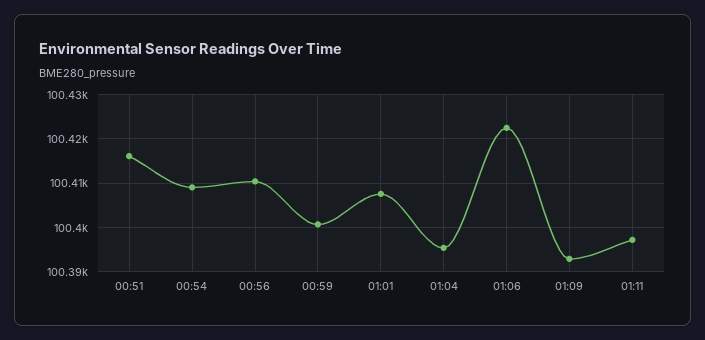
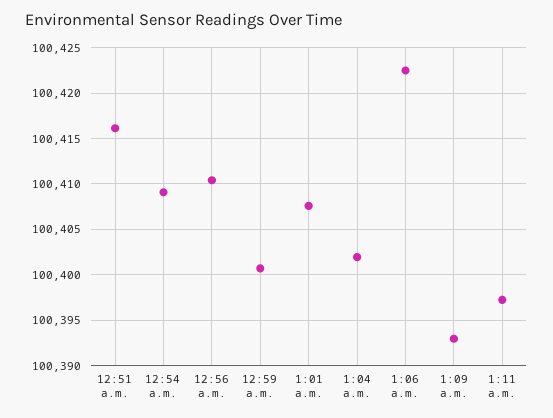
  {
    "00:51": 100416,
    "00:54": 100409,
    "00:56": 100410,
    "00:59": 100401,
    "01:01": 100408,
-   "01:04": 100396,
+   "01:04": 100402,
    "01:06": 100422,
    "01:09": 100393,
    "01:11": 100397
  }

